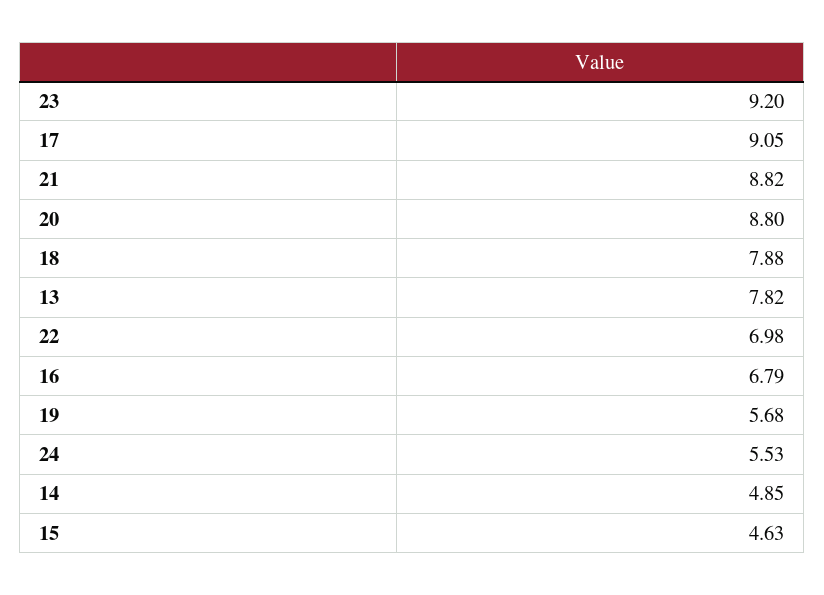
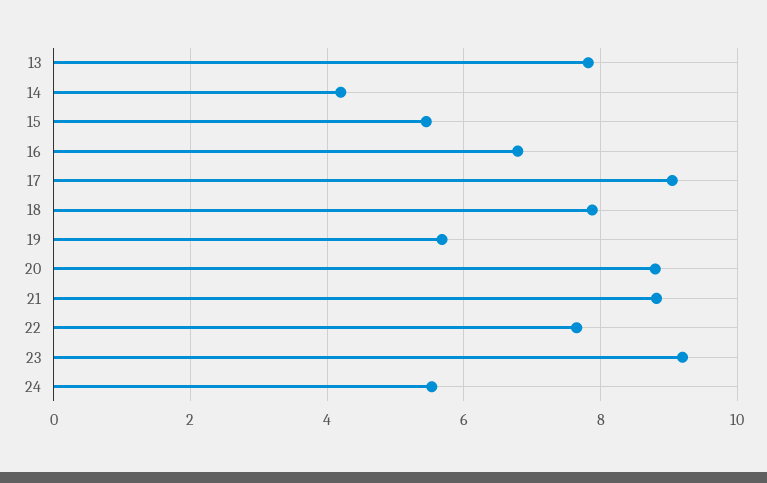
  {
    "23": 9.2,
    "17": 9.05,
    "21": 8.82,
    "20": 8.8,
    "18": 7.88,
    "13": 7.82,
-   "22": 6.98,
+   "22": 7.6,
    "16": 6.79,
    "19": 5.68,
    "24": 5.53,
-   "14": 4.85,
+   "14": 4.2,
-   "15": 4.63
+   "15": 5.4
  }

